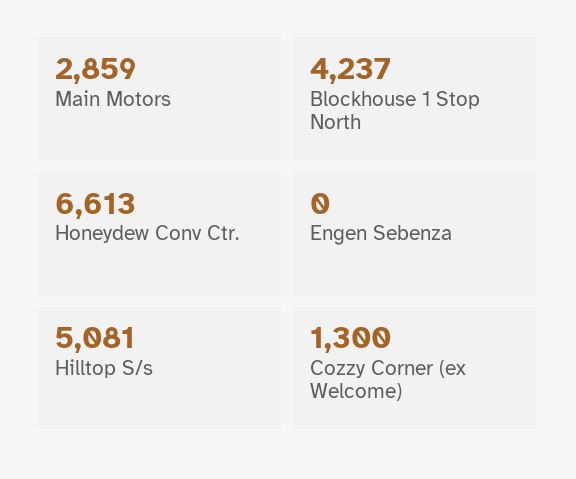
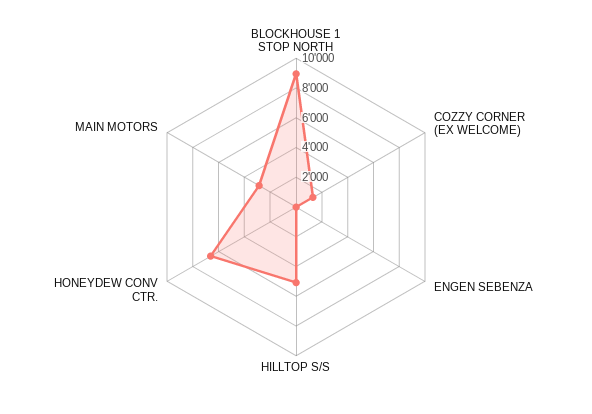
  {
    "Main Motors": 2859,
-   "Blockhouse 1 Stop North": 4237,
+   "Blockhouse 1 Stop North": 9000,
    "Honeydew Conv Ctr.": 6613,
    "Engen Sebenza": 0,
    "Hilltop S/s": 5081,
    "Cozzy Corner (ex Welcome)": 1300
  }

